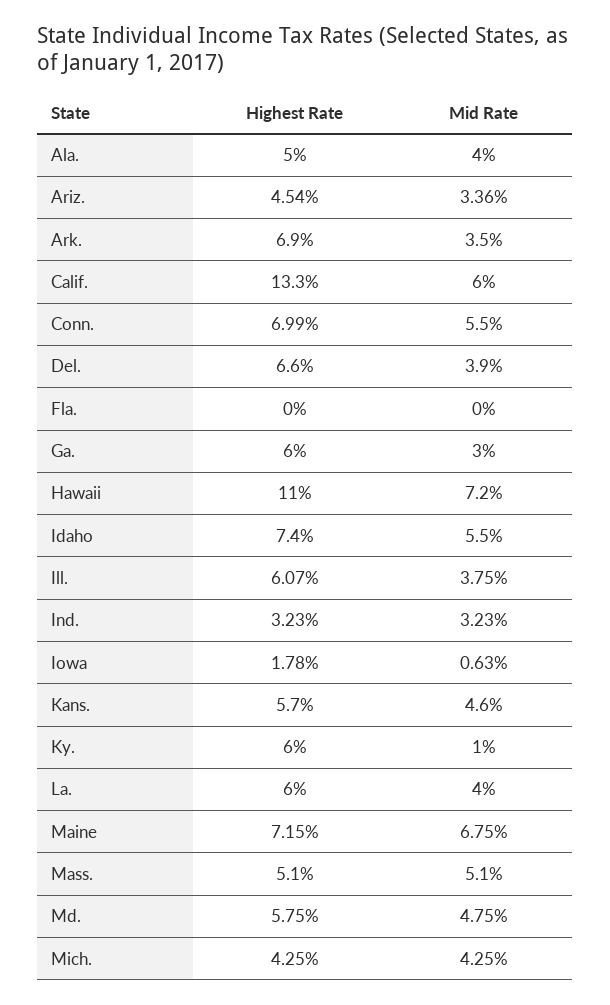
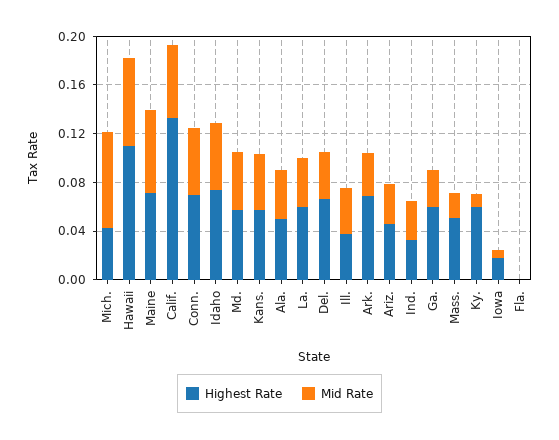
  {
    "Highest Rate": {
      "Ala.": 0.05,
      "Ariz.": 0.0454,
      "Ark.": 0.069,
      "Calif.": 0.133,
      "Conn.": 0.0699,
      "Del.": 0.066,
      "Fla.": 0,
      "Ga.": 0.06,
      "Hawaii": 0.11,
      "Idaho": 0.074,
-     "Ill.": 0.0607,
+     "Ill.": 0.04,
      "Ind.": 0.0323,
      "Iowa": 0.0178,
      "Kans.": 0.057,
      "Ky.": 0.06,
      "La.": 0.06,
      "Maine": 0.0715,
      "Mass.": 0.051,
      "Md.": 0.0575,
      "Mich.": 0.0425
    },
    "Mid Rate": {
      "Ala.": 0.04,
      "Ariz.": 0.0336,
      "Ark.": 0.035,
      "Calif.": 0.06,
      "Conn.": 0.055,
      "Del.": 0.039,
      "Fla.": 0,
      "Ga.": 0.03,
      "Hawaii": 0.072,
      "Idaho": 0.055,
      "Ill.": 0.0375,
      "Ind.": 0.0323,
      "Iowa": 0.0063,
      "Kans.": 0.046,
      "Ky.": 0.01,
      "La.": 0.04,
      "Maine": 0.0675,
-     "Mass.": 0.051,
+     "Mass.": 0.02,
      "Md.": 0.0475,
-     "Mich.": 0.0425
+     "Mich.": 0.08
    }
  }

